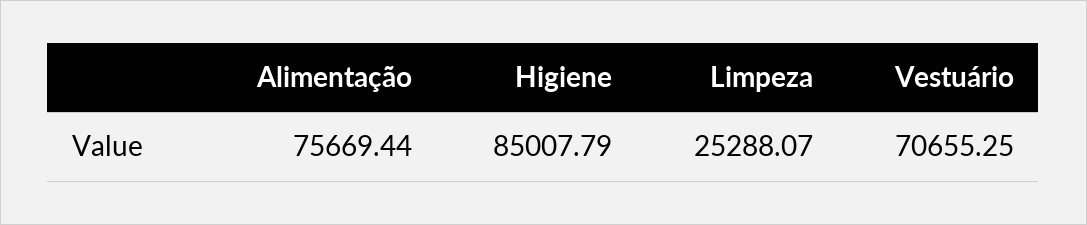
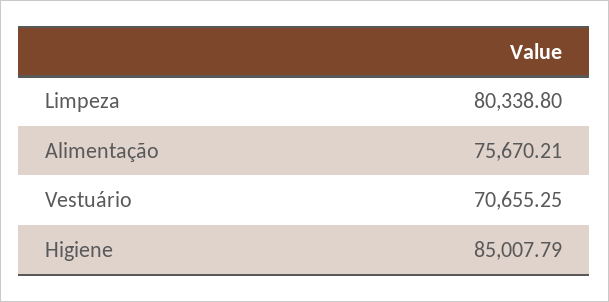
  {
-   "Alimentação": 75669.44,
+   "Alimentação": 75670.21,
    "Higiene": 85007.79,
-   "Limpeza": 25288.07,
+   "Limpeza": 80338.8,
    "Vestuário": 70655.25
  }

